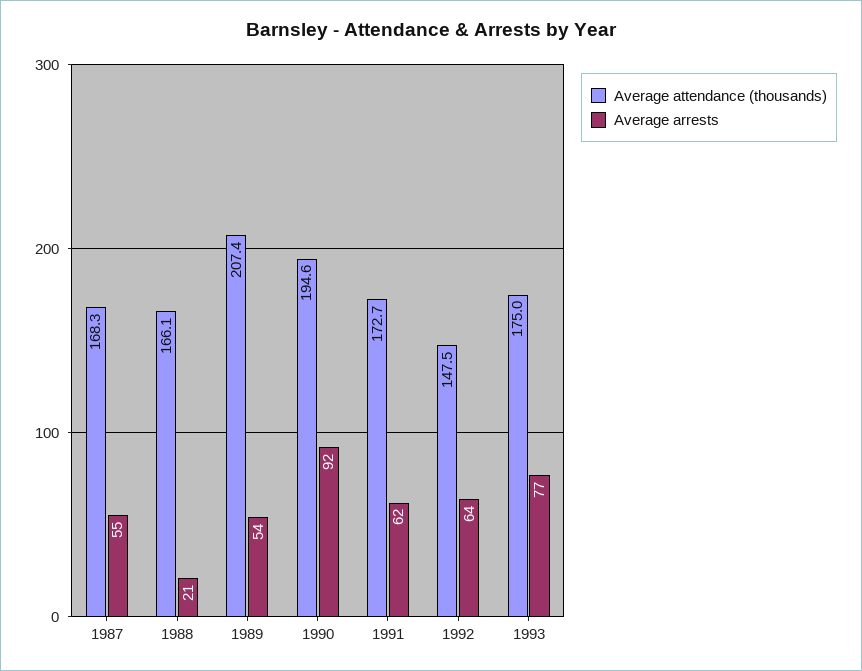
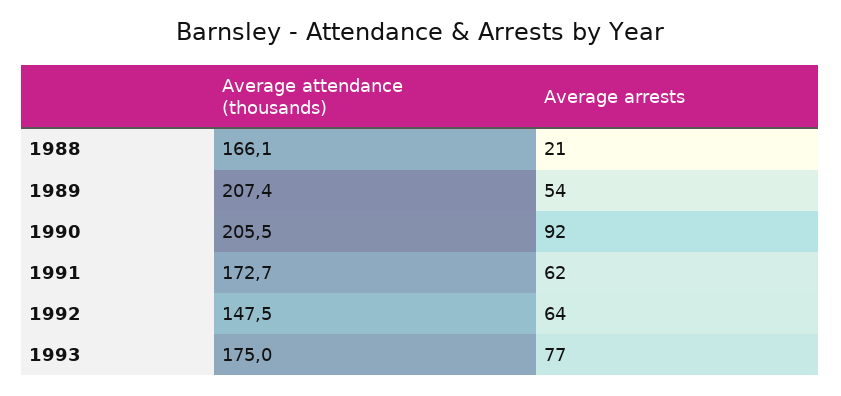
  {
    "Average attendance (thousands)": {
-     "1987": 168.3,
      "1988": 166.1,
      "1989": 207.4,
-     "1990": 194.6,
+     "1990": 205.5,
      "1991": 172.7,
      "1992": 147.5,
      "1993": 175
    },
    "Average arrests": {
-     "1987": 55,
      "1988": 21,
      "1989": 54,
      "1990": 92,
      "1991": 62,
      "1992": 64,
      "1993": 77
    }
  }

